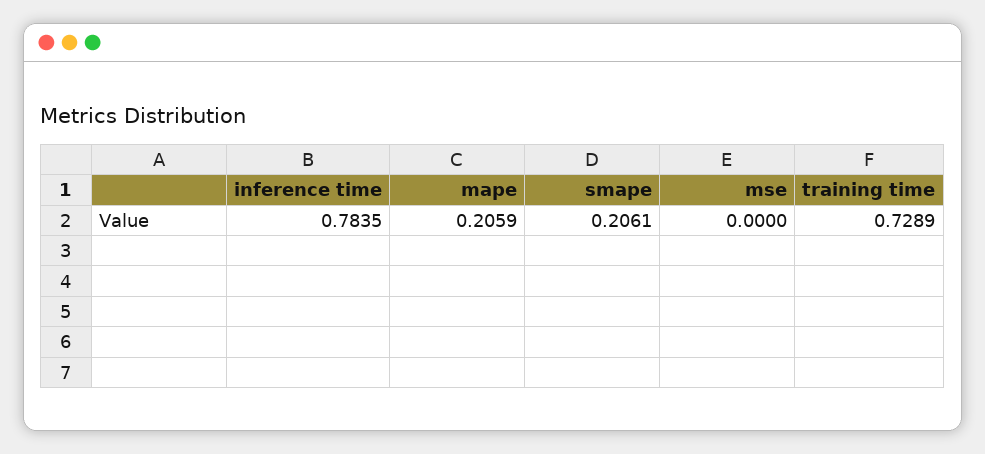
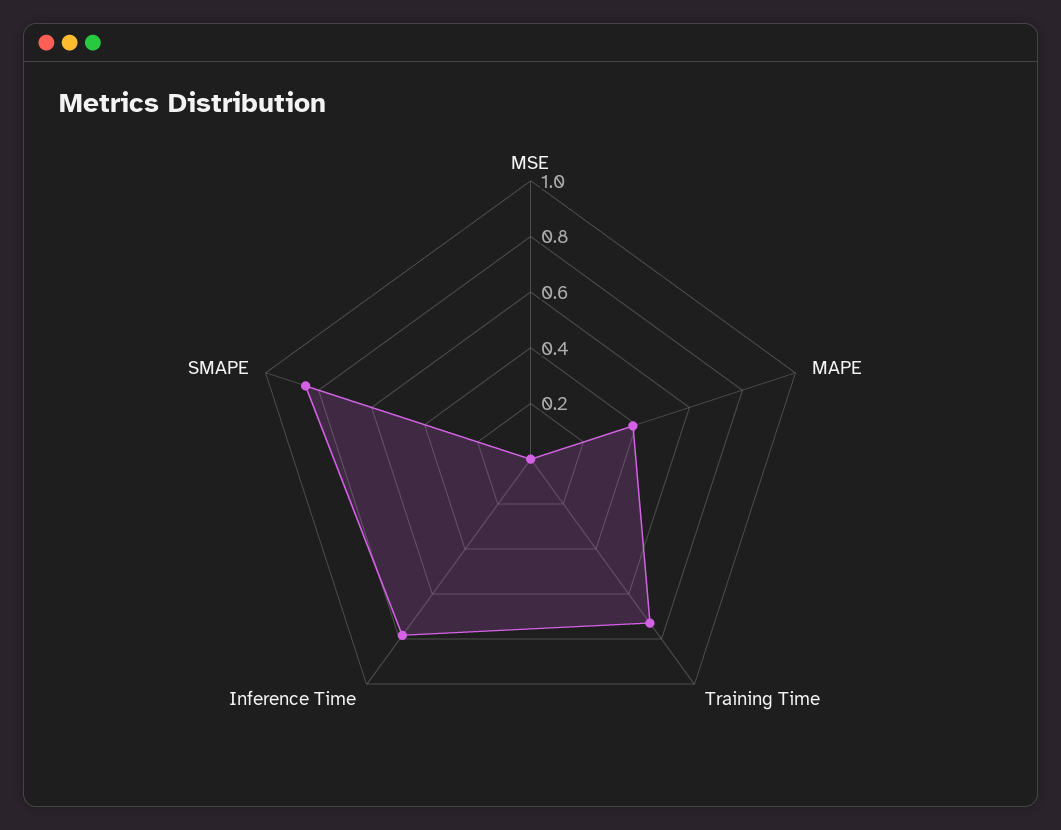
  {
    "inference time": 0.7835,
-   "mape": 0.2059,
+   "mape": 0.4,
-   "smape": 0.2061,
+   "smape": 0.85,
    "mse": 0,
    "training time": 0.7289
  }

